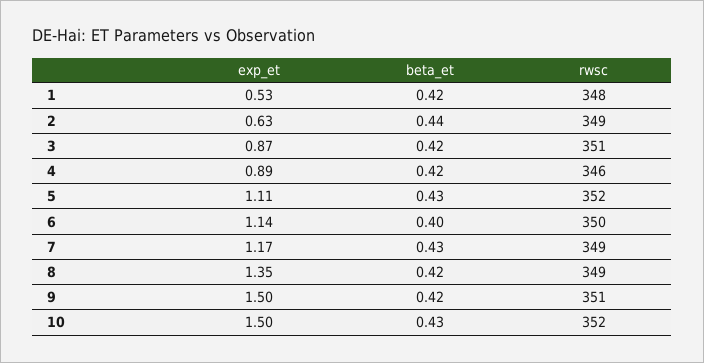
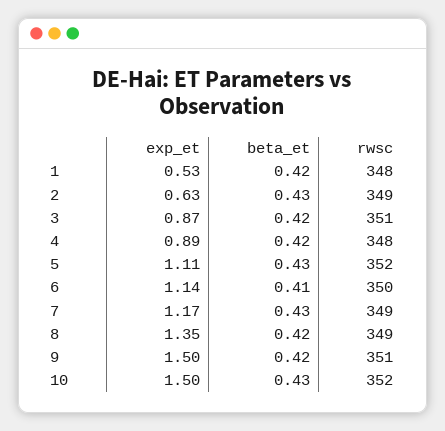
  {
    "exp_et": {
      "1": 0.53,
      "2": 0.63,
      "3": 0.87,
      "4": 0.89,
      "5": 1.11,
      "6": 1.14,
      "7": 1.17,
      "8": 1.35,
      "9": 1.5,
      "10": 1.5
    },
    "beta_et": {
      "1": 0.42,
-     "2": 0.44,
+     "2": 0.43,
      "3": 0.42,
      "4": 0.42,
      "5": 0.43,
-     "6": 0.4,
+     "6": 0.41,
      "7": 0.43,
      "8": 0.42,
      "9": 0.42,
      "10": 0.43
    },
    "rwsc": {
      "1": 348,
      "2": 349,
      "3": 351,
-     "4": 346,
+     "4": 348,
      "5": 352,
      "6": 350,
      "7": 349,
      "8": 349,
      "9": 351,
      "10": 352
    }
  }

